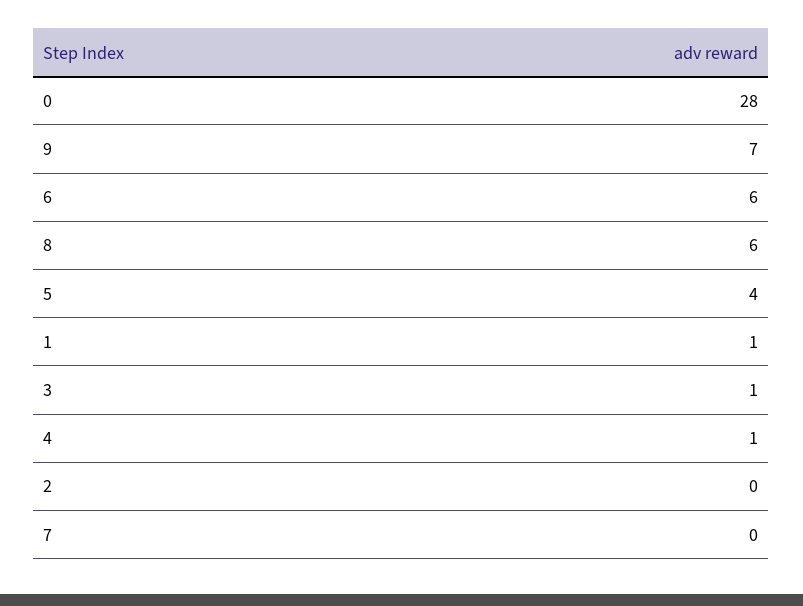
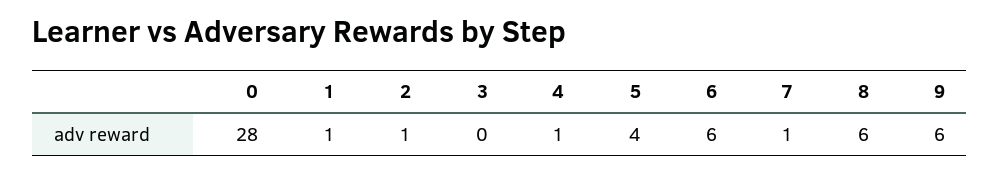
  {
    "0": 28,
-   "9": 7,
+   "9": 6,
    "6": 6,
    "8": 6,
    "5": 4,
    "1": 1,
-   "3": 1,
+   "3": 0,
    "4": 1,
-   "2": 0,
+   "2": 1,
-   "7": 0
+   "7": 1
  }

